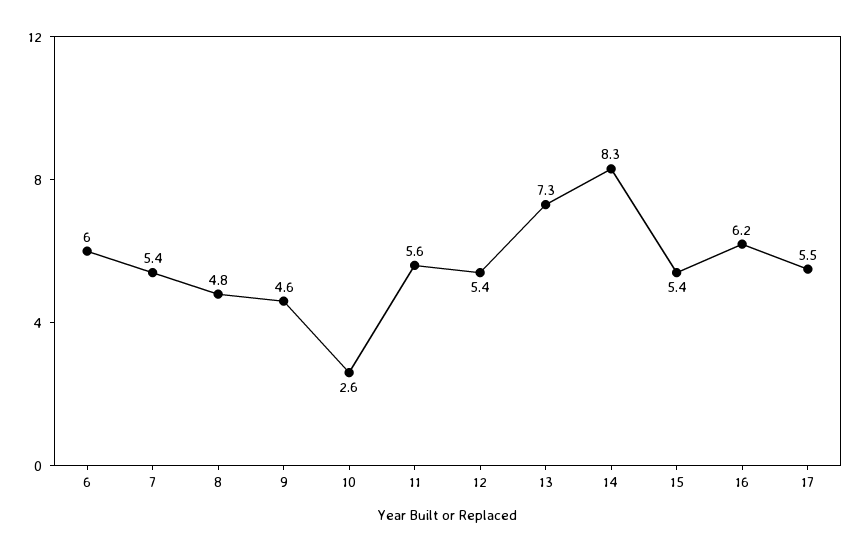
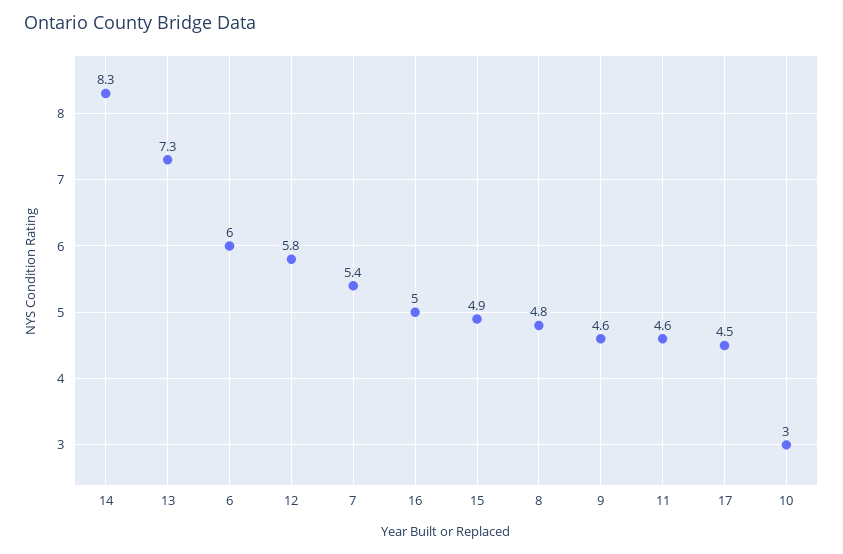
  {
    "6": 6,
    "7": 5.4,
    "8": 4.8,
    "9": 4.6,
-   "10": 2.6,
+   "10": 3,
-   "11": 5.6,
+   "11": 4.6,
-   "12": 5.4,
+   "12": 5.8,
    "13": 7.3,
    "14": 8.3,
-   "15": 5.4,
+   "15": 4.9,
-   "16": 6.2,
+   "16": 5,
-   "17": 5.5
+   "17": 4.5
  }

